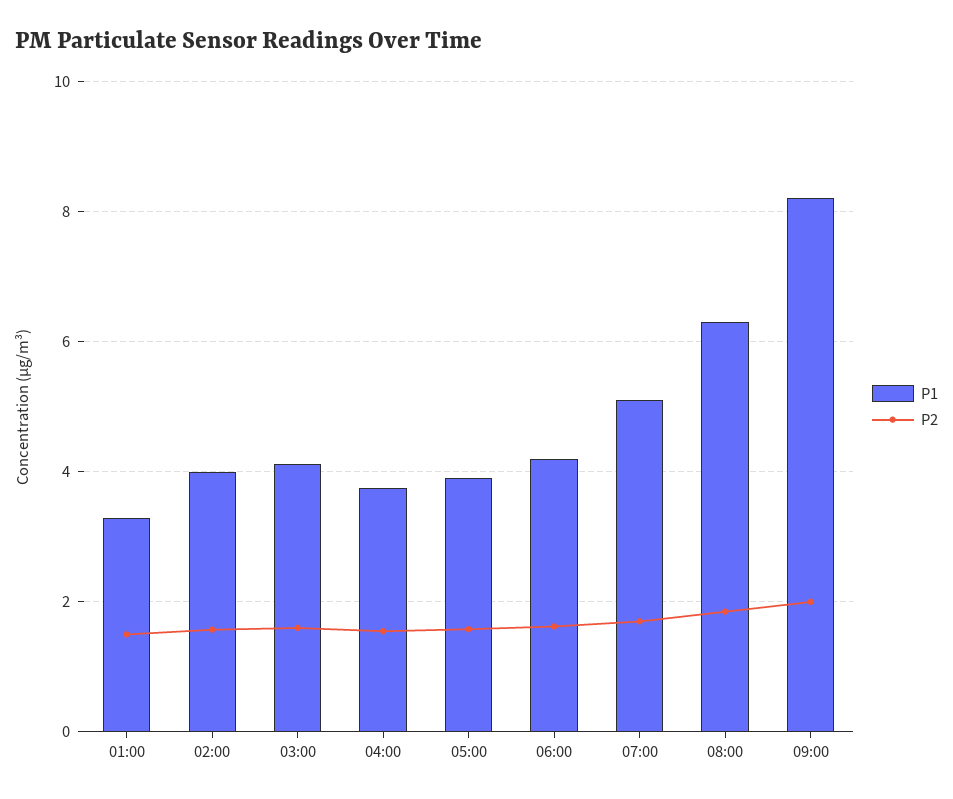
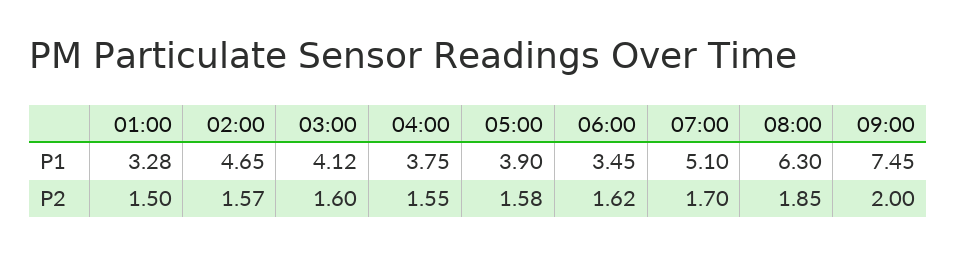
  {
    "P1": {
      "01:00": 3.28,
-     "02:00": 4,
+     "02:00": 4.65,
      "03:00": 4.12,
      "04:00": 3.75,
      "05:00": 3.9,
-     "06:00": 4.2,
+     "06:00": 3.45,
      "07:00": 5.1,
      "08:00": 6.3,
-     "09:00": 8.2
+     "09:00": 7.45
    },
    "P2": {
      "01:00": 1.5,
      "02:00": 1.57,
      "03:00": 1.6,
      "04:00": 1.55,
      "05:00": 1.58,
      "06:00": 1.62,
      "07:00": 1.7,
      "08:00": 1.85,
      "09:00": 2
    }
  }

